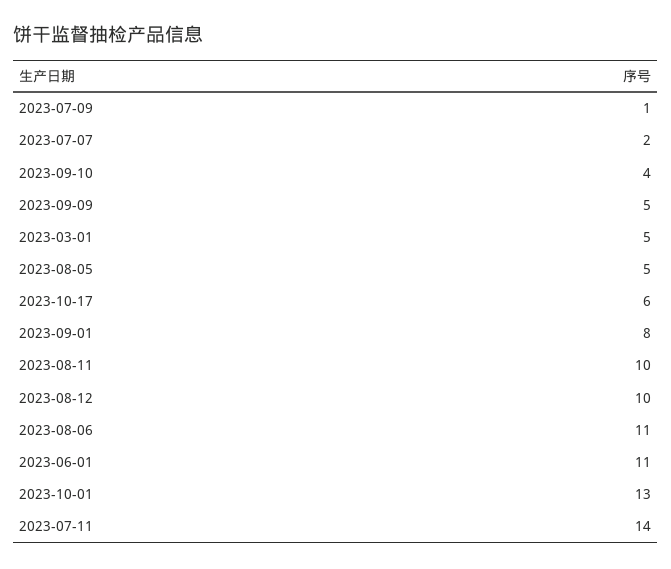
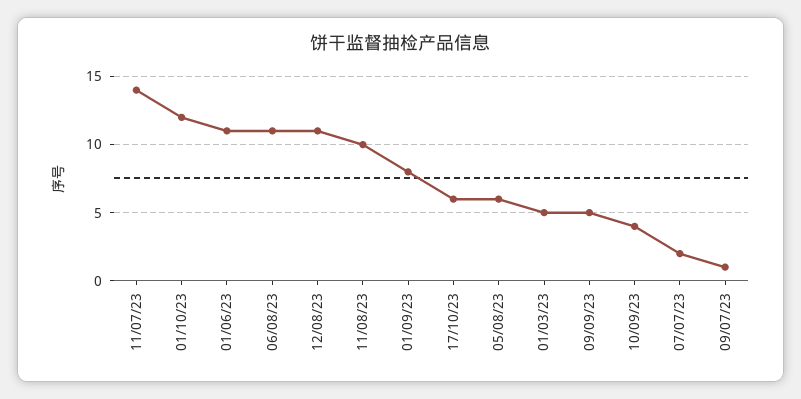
  {
    "2023-07-09": 1,
    "2023-07-07": 2,
    "2023-09-10": 4,
    "2023-09-09": 5,
    "2023-03-01": 5,
-   "2023-08-05": 5,
+   "2023-08-05": 6,
    "2023-10-17": 6,
    "2023-09-01": 8,
    "2023-08-11": 10,
-   "2023-08-12": 10,
+   "2023-08-12": 11,
    "2023-08-06": 11,
    "2023-06-01": 11,
-   "2023-10-01": 13,
+   "2023-10-01": 12,
    "2023-07-11": 14
  }

